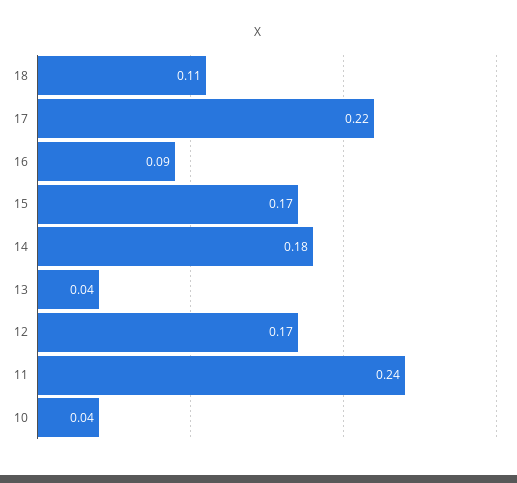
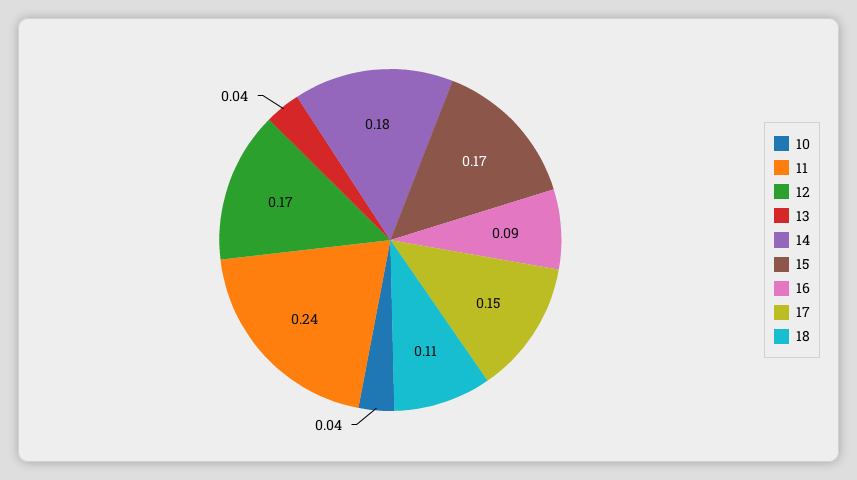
  {
    "18": 0.11,
-   "17": 0.22,
+   "17": 0.15,
    "16": 0.09,
    "15": 0.17,
    "14": 0.18,
    "13": 0.04,
    "12": 0.17,
    "11": 0.24,
    "10": 0.04
  }

